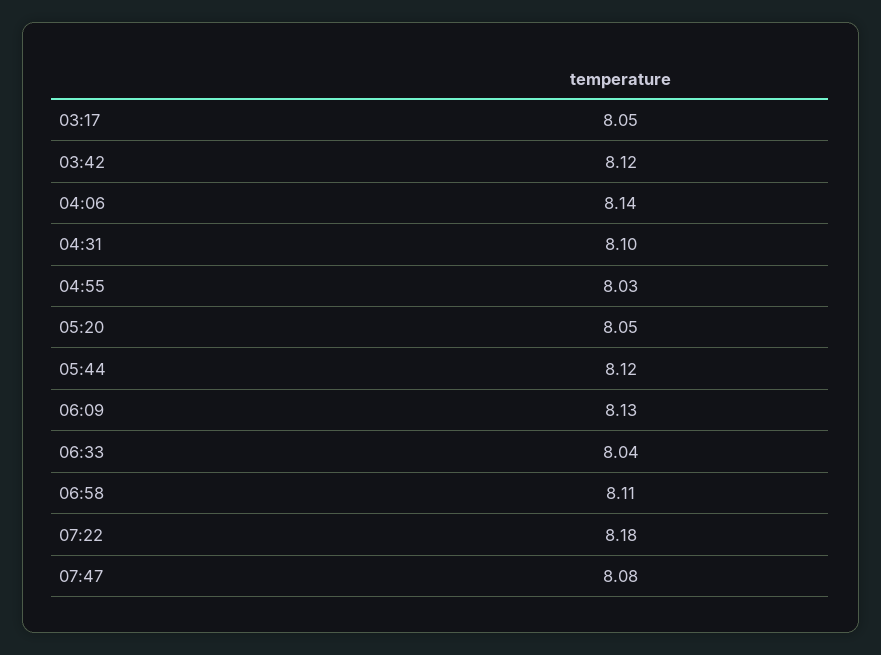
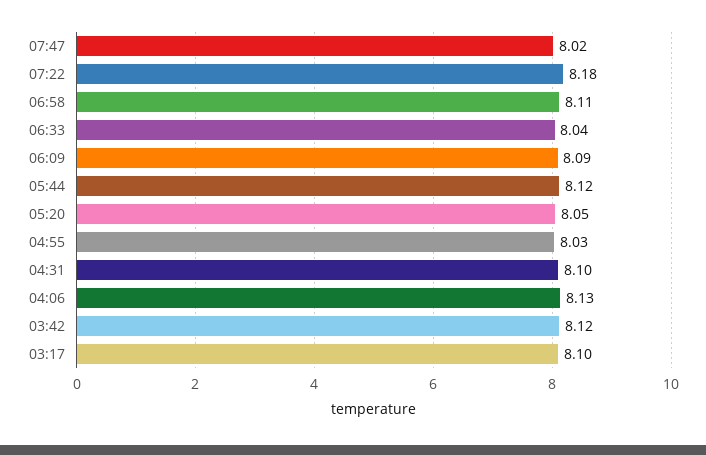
  {
-   "03:17": 8.05,
+   "03:17": 8.1,
    "03:42": 8.12,
-   "04:06": 8.14,
+   "04:06": 8.13,
    "04:31": 8.1,
    "04:55": 8.03,
    "05:20": 8.05,
    "05:44": 8.12,
-   "06:09": 8.13,
+   "06:09": 8.09,
    "06:33": 8.04,
    "06:58": 8.11,
    "07:22": 8.18,
-   "07:47": 8.08
+   "07:47": 8.02
  }

